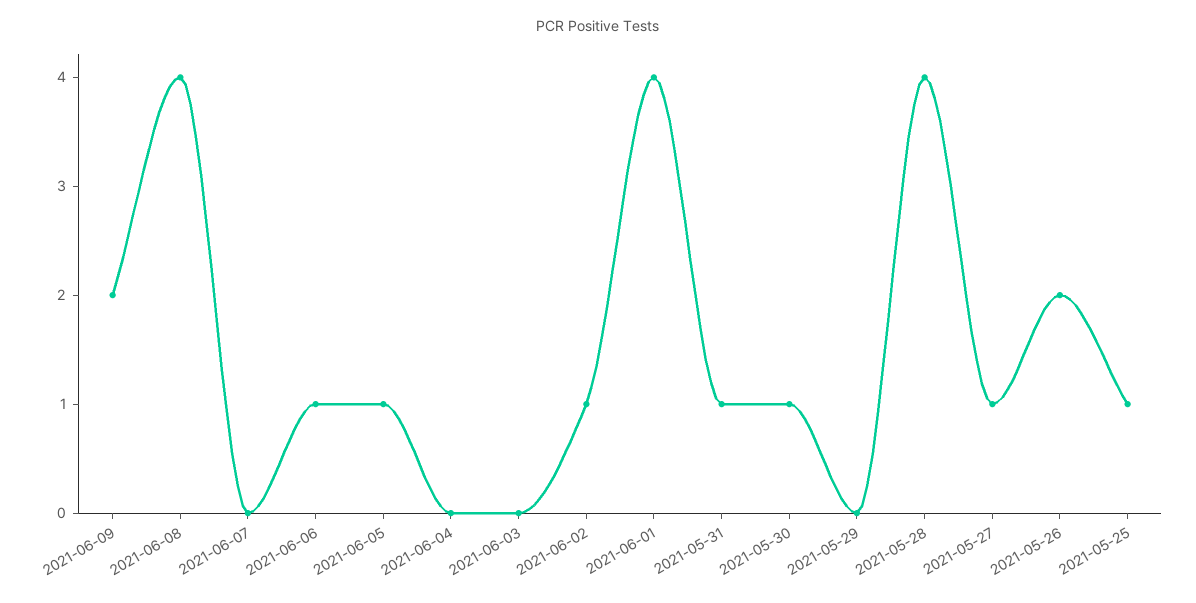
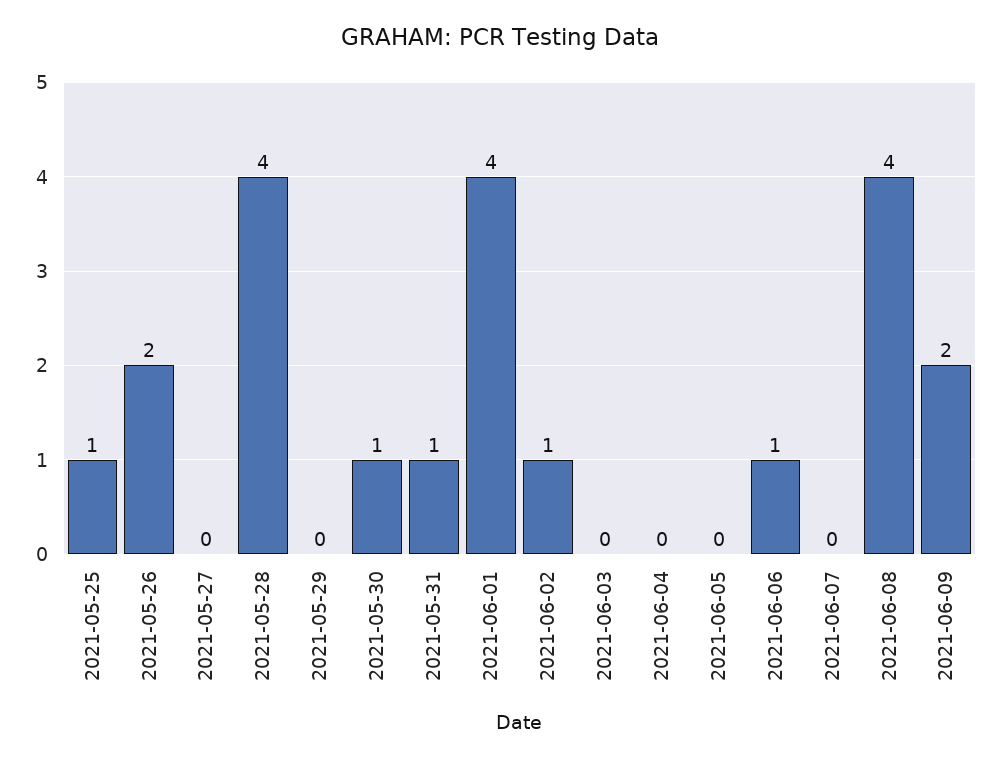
  {
    "2021-06-09": 2,
    "2021-06-08": 4,
    "2021-06-07": 0,
    "2021-06-06": 1,
-   "2021-06-05": 1,
+   "2021-06-05": 0,
    "2021-06-04": 0,
    "2021-06-03": 0,
    "2021-06-02": 1,
    "2021-06-01": 4,
    "2021-05-31": 1,
    "2021-05-30": 1,
    "2021-05-29": 0,
    "2021-05-28": 4,
-   "2021-05-27": 1,
+   "2021-05-27": 0,
    "2021-05-26": 2,
    "2021-05-25": 1
  }

